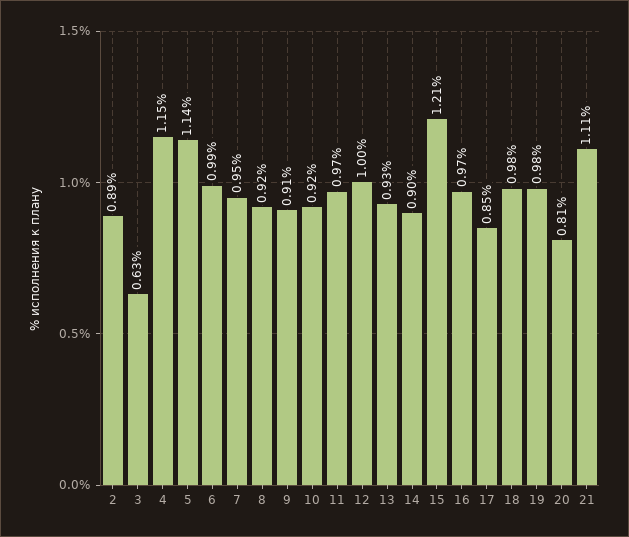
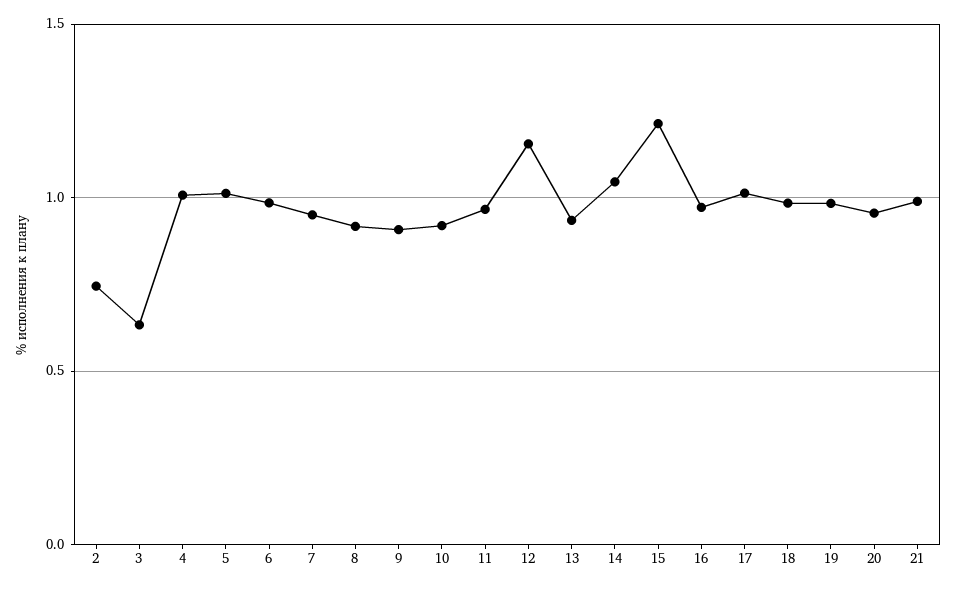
  {
-   "2": 0.89,
+   "2": 0.75,
    "3": 0.63,
-   "4": 1.15,
+   "4": 1,
-   "5": 1.14,
+   "5": 1,
    "6": 0.99,
    "7": 0.95,
    "8": 0.92,
    "9": 0.91,
    "10": 0.92,
    "11": 0.97,
-   "12": 1,
+   "12": 1.15,
    "13": 0.93,
-   "14": 0.9,
+   "14": 1.05,
    "15": 1.21,
    "16": 0.97,
-   "17": 0.85,
+   "17": 1,
    "18": 0.98,
    "19": 0.98,
-   "20": 0.81,
+   "20": 0.95,
-   "21": 1.11
+   "21": 1
  }

